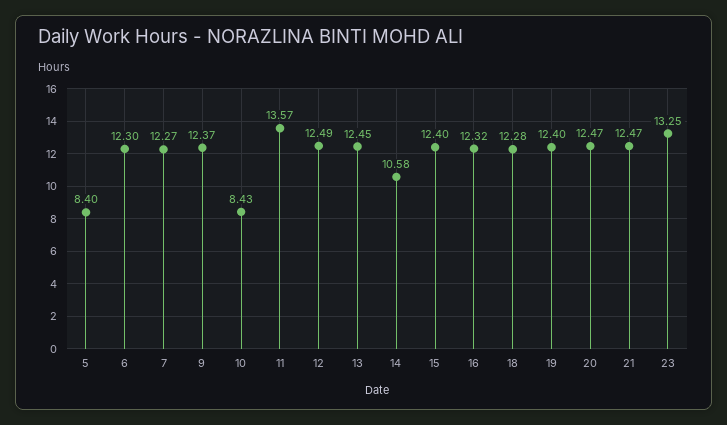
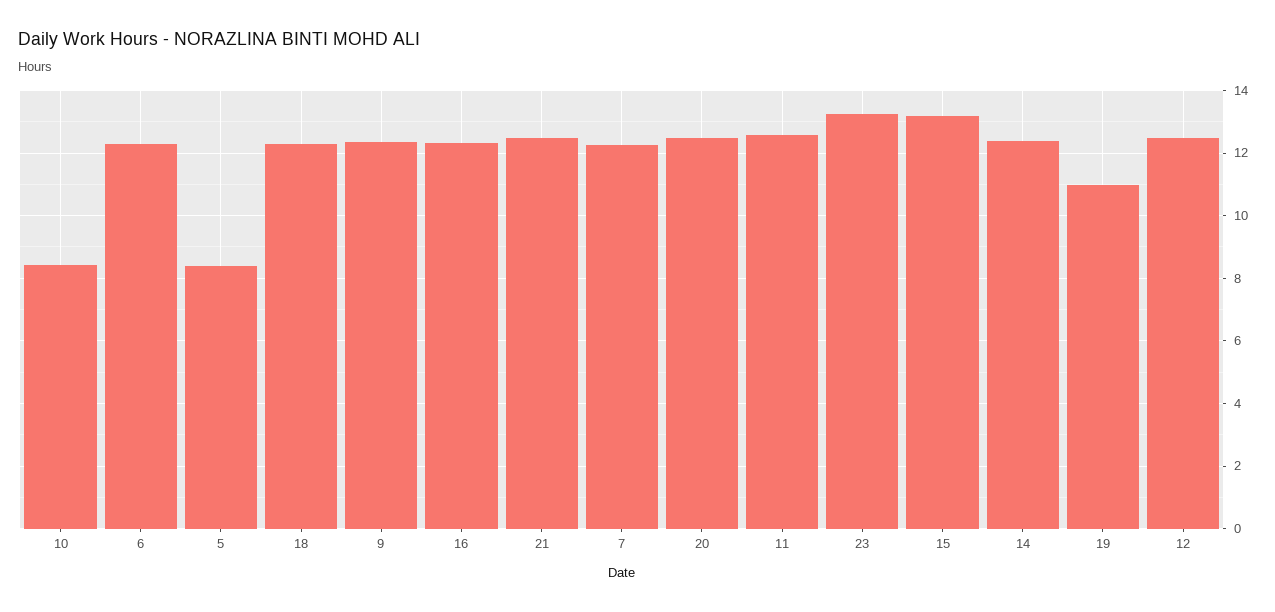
  {
    "5": 8.4,
    "6": 12.3,
    "7": 12.27,
    "9": 12.37,
    "10": 8.43,
-   "11": 13.57,
+   "11": 12.6,
    "12": 12.49,
-   "13": 12.45,
-   "14": 10.58,
+   "14": 12.4,
-   "15": 12.4,
+   "15": 13.2,
    "16": 12.32,
    "18": 12.28,
-   "19": 12.4,
+   "19": 11,
    "20": 12.47,
    "21": 12.47,
    "23": 13.25
  }

